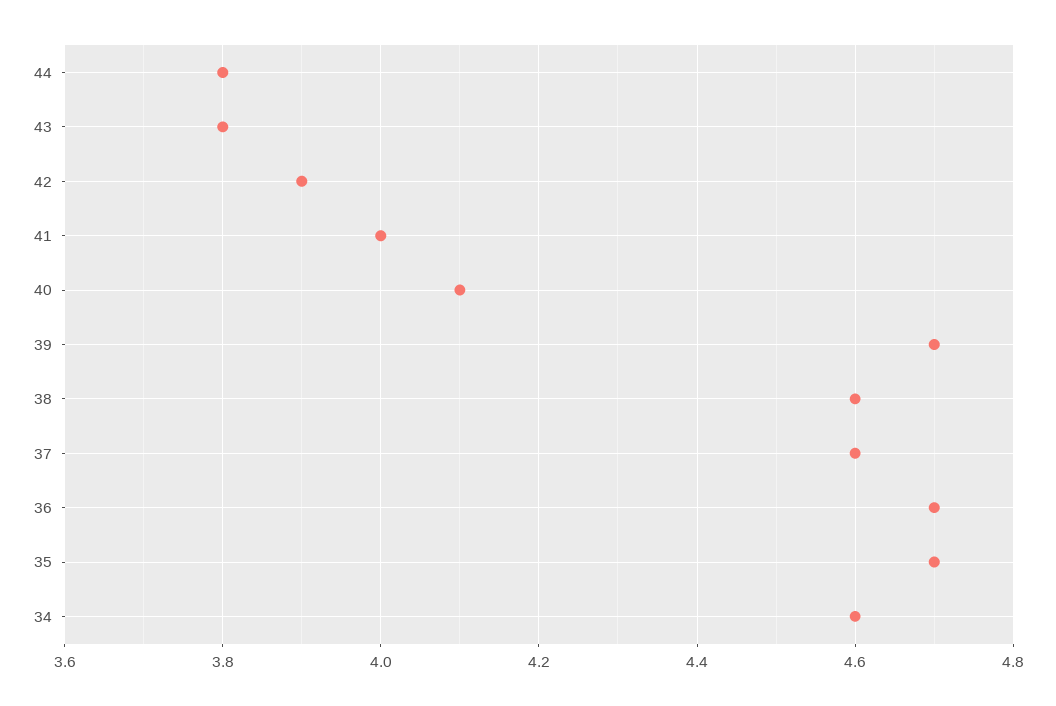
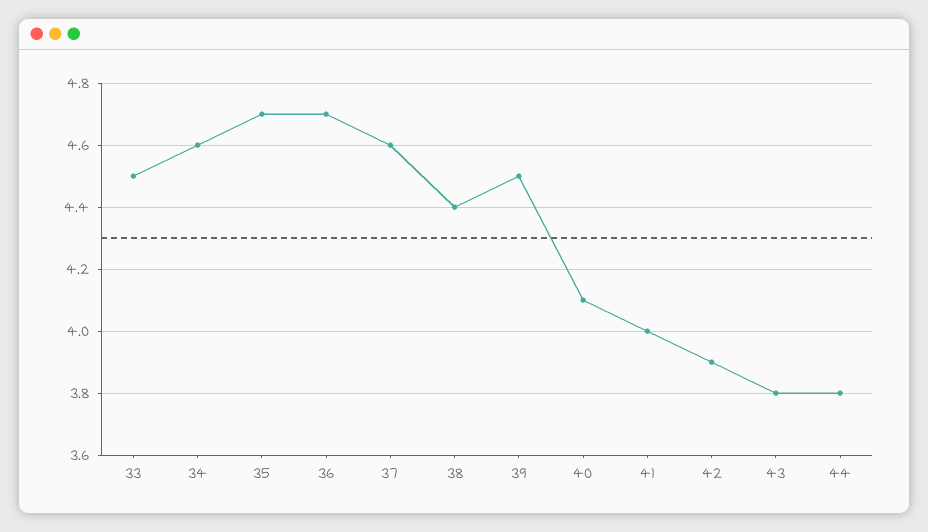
  {
    "44": 3.8,
    "43": 3.8,
    "42": 3.9,
    "41": 4,
    "40": 4.1,
-   "39": 4.7,
+   "39": 4.5,
-   "38": 4.6,
+   "38": 4.4,
    "37": 4.6,
    "36": 4.7,
    "35": 4.7,
-   "34": 4.6
+   "34": 4.6,
+   "33": 4.5
  }

